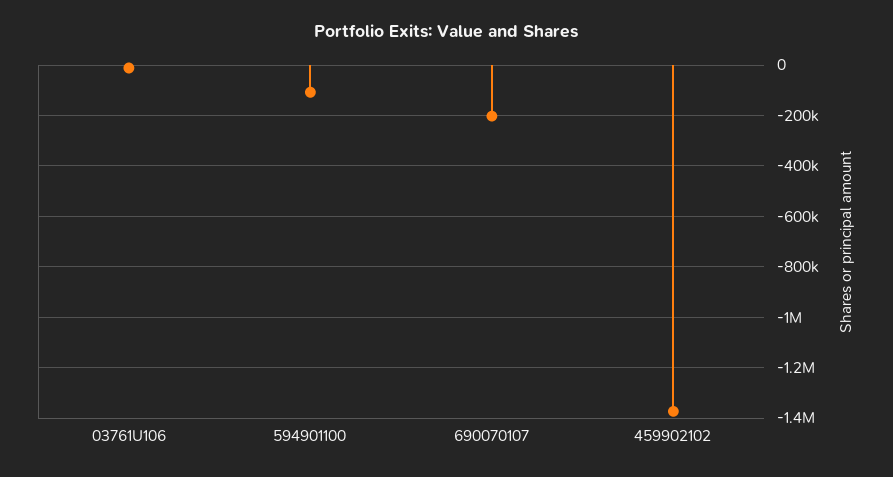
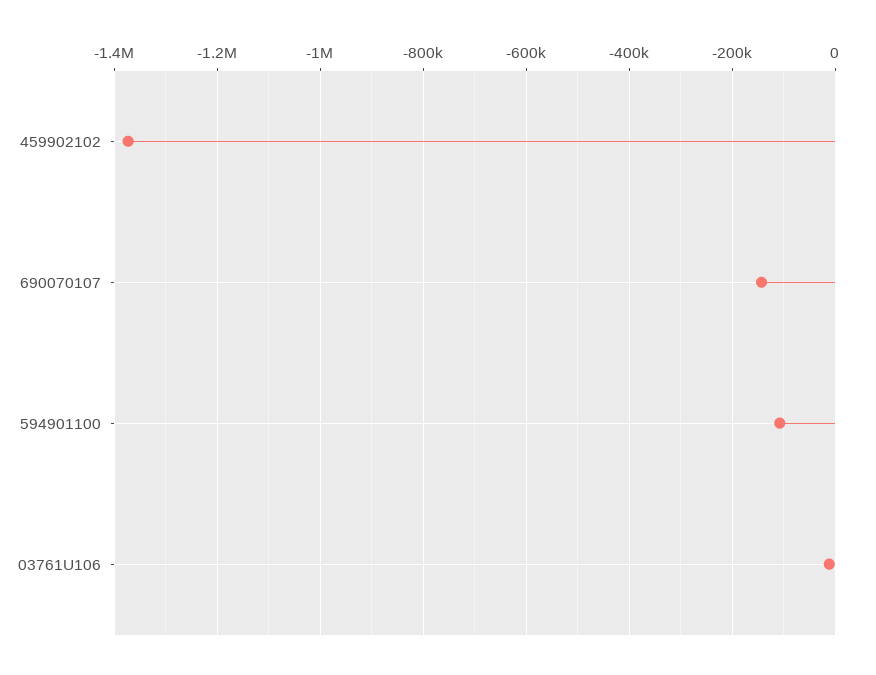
  {
    "03761U106": -20000,
    "594901100": -100000,
-   "690070107": -200000,
+   "690070107": -140000,
    "459902102": -1380000
  }

